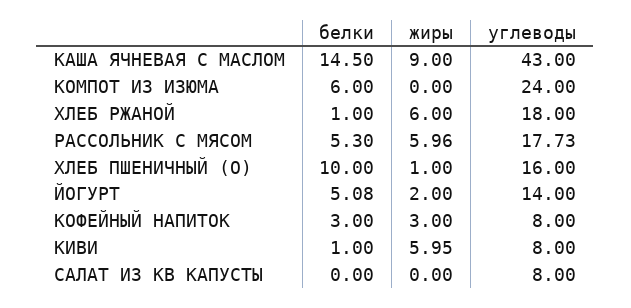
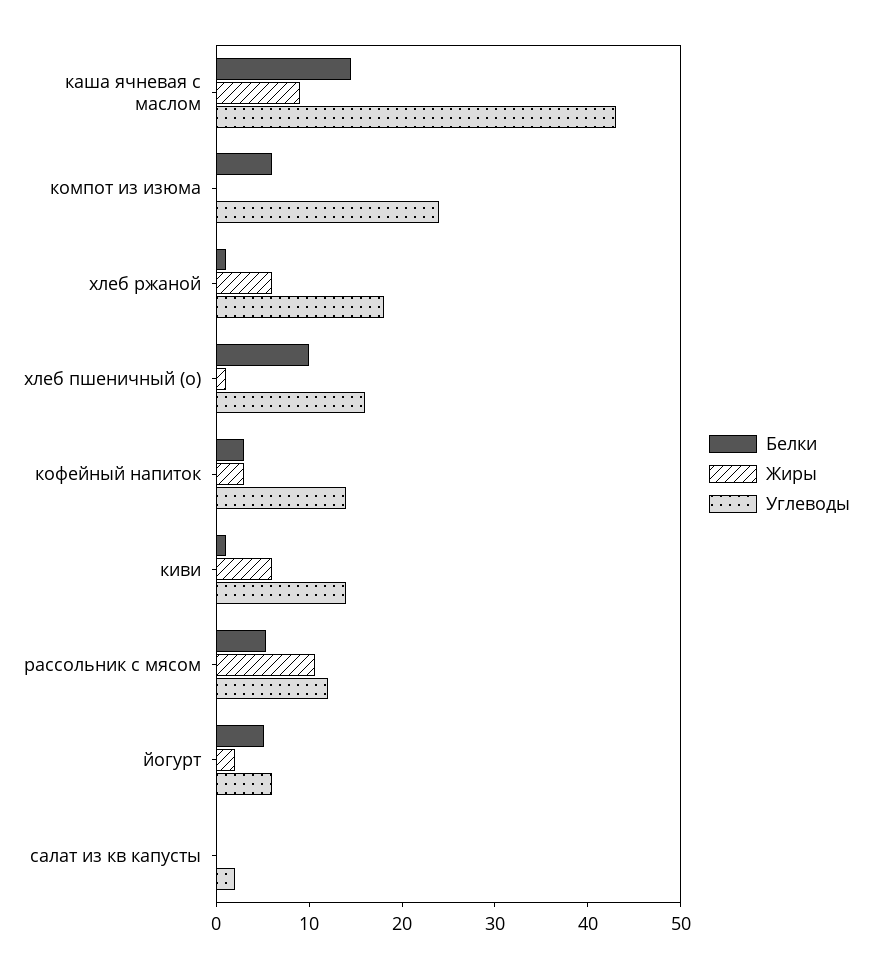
  {
    "белки": {
      "КАША ЯЧНЕВАЯ С МАСЛОМ": 14.5,
      "КОМПОТ ИЗ ИЗЮМА": 6,
      "ХЛЕБ РЖАНОЙ": 1,
      "РАССОЛЬНИК С МЯСОМ": 5.3,
      "ХЛЕБ ПШЕНИЧНЫЙ (О)": 10,
      "ЙОГУРТ": 5.08,
      "КОФЕЙНЫЙ НАПИТОК": 3,
      "КИВИ": 1,
      "САЛАТ ИЗ КВ КАПУСТЫ": 0
    },
    "жиры": {
      "КАША ЯЧНЕВАЯ С МАСЛОМ": 9,
      "КОМПОТ ИЗ ИЗЮМА": 0,
      "ХЛЕБ РЖАНОЙ": 6,
-     "РАССОЛЬНИК С МЯСОМ": 5.96,
+     "РАССОЛЬНИК С МЯСОМ": 10,
      "ХЛЕБ ПШЕНИЧНЫЙ (О)": 1,
      "ЙОГУРТ": 2,
      "КОФЕЙНЫЙ НАПИТОК": 3,
      "КИВИ": 5.95,
      "САЛАТ ИЗ КВ КАПУСТЫ": 0
    },
    "углеводы": {
      "КАША ЯЧНЕВАЯ С МАСЛОМ": 43,
      "КОМПОТ ИЗ ИЗЮМА": 24,
      "ХЛЕБ РЖАНОЙ": 18,
-     "РАССОЛЬНИК С МЯСОМ": 17.73,
+     "РАССОЛЬНИК С МЯСОМ": 12,
      "ХЛЕБ ПШЕНИЧНЫЙ (О)": 16,
-     "ЙОГУРТ": 14,
+     "ЙОГУРТ": 6,
-     "КОФЕЙНЫЙ НАПИТОК": 8,
+     "КОФЕЙНЫЙ НАПИТОК": 14,
-     "КИВИ": 8,
+     "КИВИ": 14,
-     "САЛАТ ИЗ КВ КАПУСТЫ": 8
+     "САЛАТ ИЗ КВ КАПУСТЫ": 2
    }
  }

